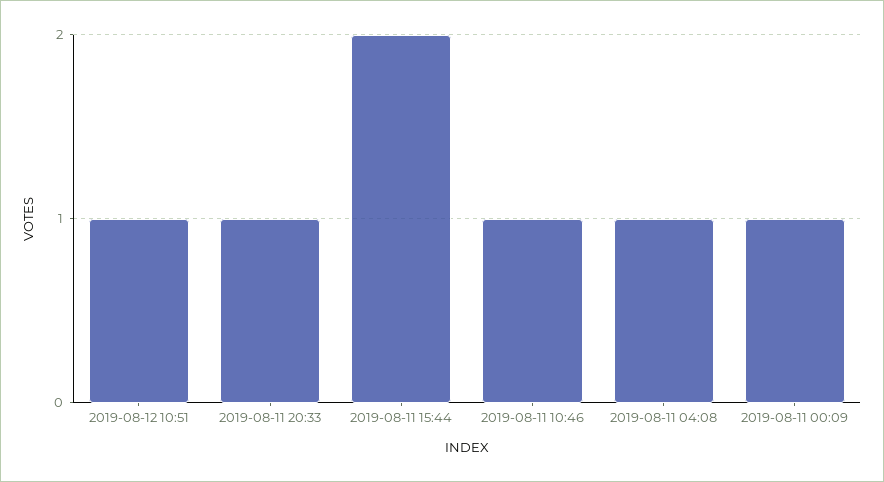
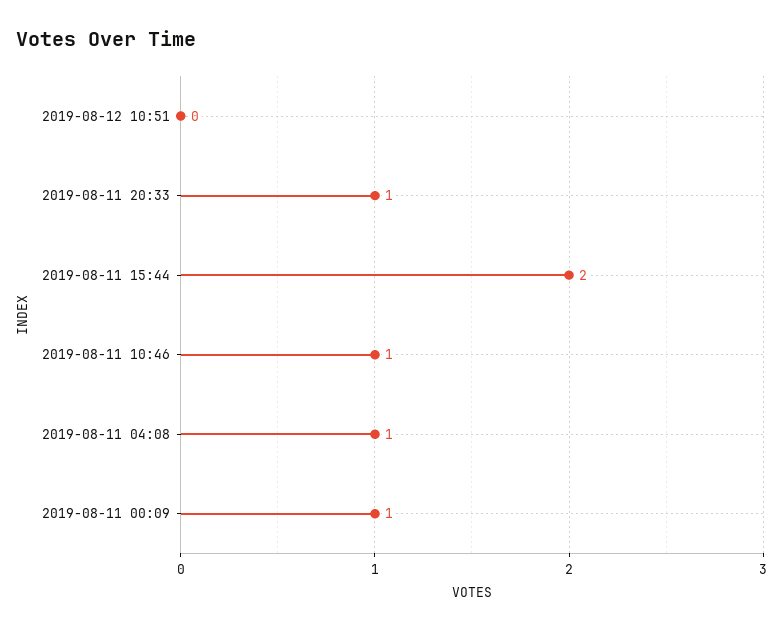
  {
-   "2019-08-12 10:51": 1,
+   "2019-08-12 10:51": 0,
    "2019-08-11 20:33": 1,
    "2019-08-11 15:44": 2,
    "2019-08-11 10:46": 1,
    "2019-08-11 04:08": 1,
    "2019-08-11 00:09": 1
  }

